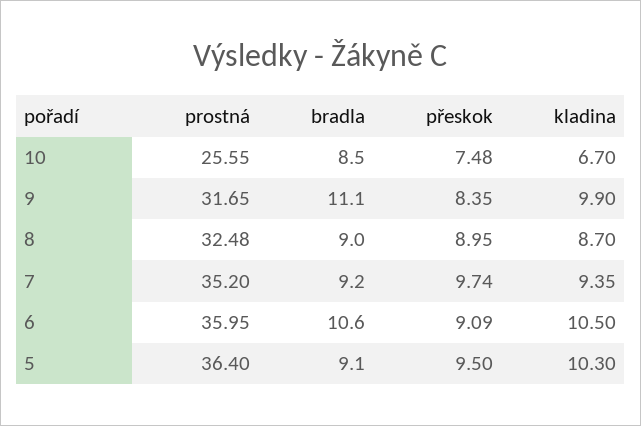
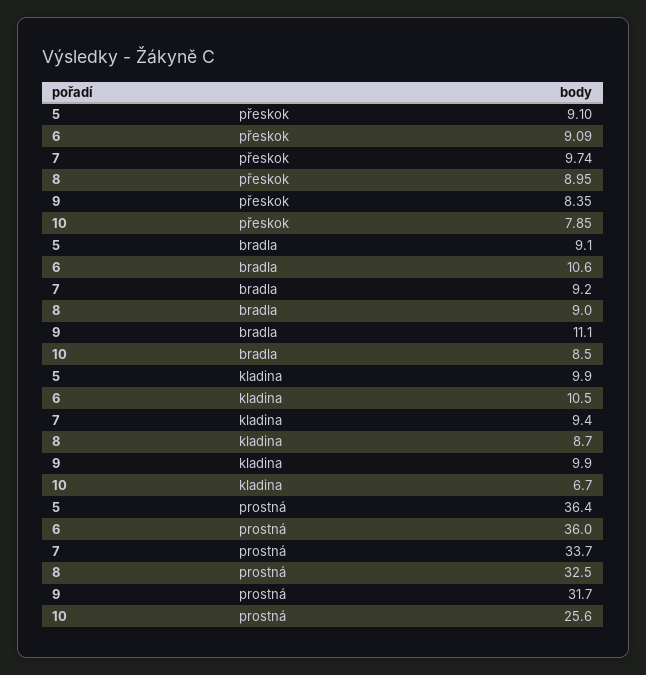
  {
    "prostná": {
      "10": 25.55,
      "9": 31.65,
      "8": 32.48,
-     "7": 35.2,
+     "7": 33.7,
      "6": 35.95,
      "5": 36.4
    },
    "bradla": {
      "10": 8.5,
      "9": 11.1,
      "8": 9,
      "7": 9.2,
      "6": 10.6,
      "5": 9.1
    },
    "přeskok": {
-     "10": 7.48,
+     "10": 7.85,
      "9": 8.35,
      "8": 8.95,
      "7": 9.74,
      "6": 9.09,
-     "5": 9.5
+     "5": 9.1
    },
    "kladina": {
      "10": 6.7,
      "9": 9.9,
      "8": 8.7,
      "7": 9.35,
      "6": 10.5,
-     "5": 10.3
+     "5": 9.9
    }
  }

